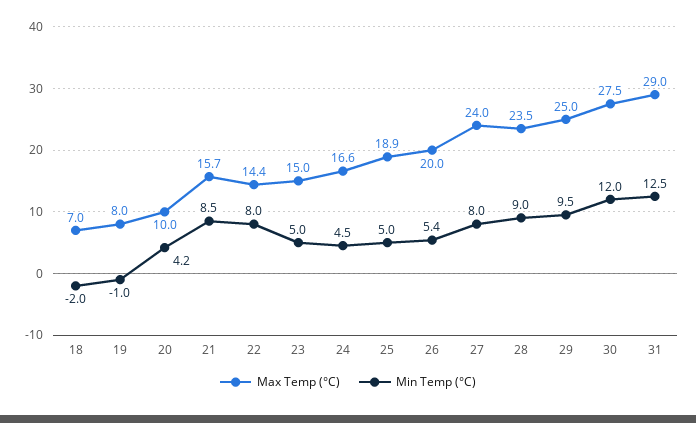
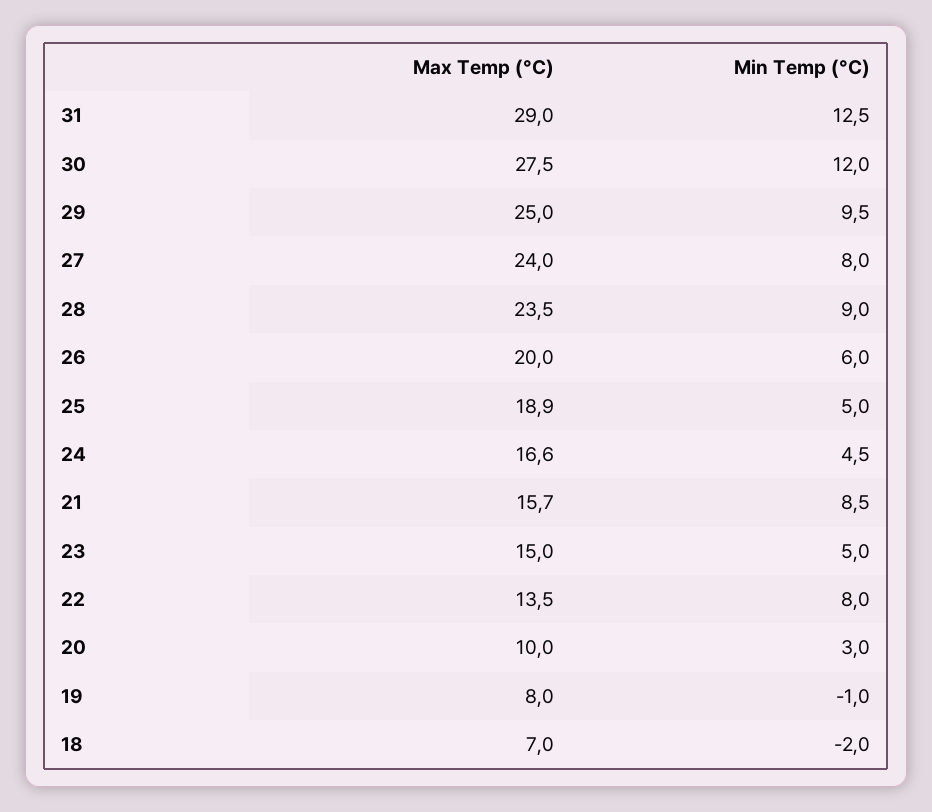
  {
    "Max Temp (°C)": {
      "18": 7,
      "19": 8,
      "20": 10,
      "21": 15.7,
-     "22": 14.4,
+     "22": 13.5,
      "23": 15,
      "24": 16.6,
      "25": 18.9,
      "26": 20,
      "27": 24,
      "28": 23.5,
      "29": 25,
      "30": 27.5,
      "31": 29
    },
    "Min Temp (°C)": {
      "18": -2,
      "19": -1,
-     "20": 4.2,
+     "20": 3,
      "21": 8.5,
      "22": 8,
      "23": 5,
      "24": 4.5,
      "25": 5,
-     "26": 5.4,
+     "26": 6,
      "27": 8,
      "28": 9,
      "29": 9.5,
      "30": 12,
      "31": 12.5
    }
  }

